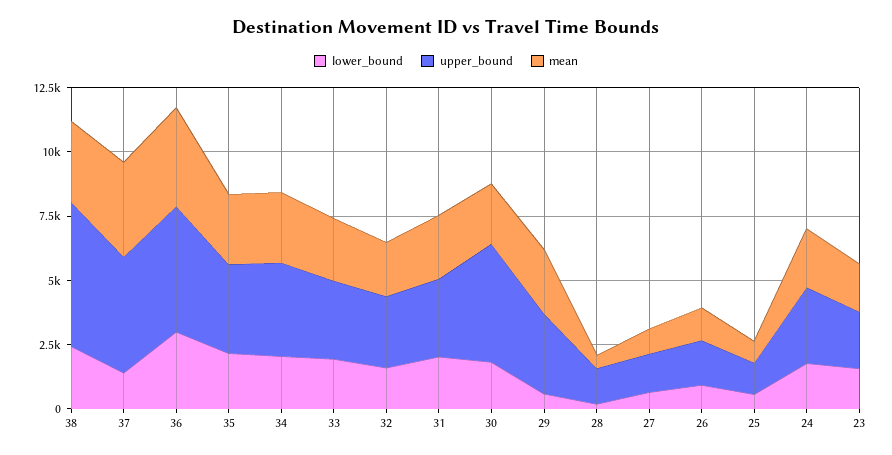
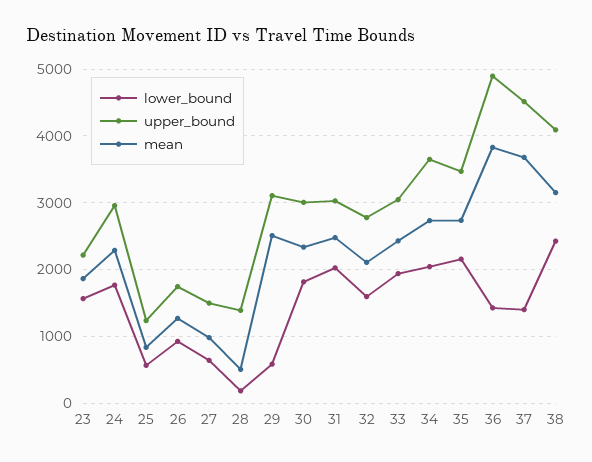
  {
    "lower_bound": {
      "38": 2400,
      "37": 1400,
-     "36": 3000,
+     "36": 1400,
      "35": 2200,
      "34": 2000,
      "33": 1900,
      "32": 1600,
      "31": 2000,
      "30": 1800,
      "29": 600,
      "28": 200,
      "27": 600,
      "26": 900,
      "25": 600,
      "24": 1800,
      "23": 1600
    },
    "upper_bound": {
-     "38": 5500,
+     "38": 4100,
      "37": 4500,
      "36": 4900,
      "35": 3500,
      "34": 3600,
      "33": 3000,
      "32": 2800,
      "31": 3000,
-     "30": 4500,
+     "30": 3000,
      "29": 3100,
      "28": 1400,
      "27": 1500,
      "26": 1700,
      "25": 1200,
      "24": 3000,
      "23": 2200
    },
    "mean": {
      "38": 3200,
      "37": 3700,
      "36": 3800,
      "35": 2700,
      "34": 2700,
      "33": 2400,
      "32": 2100,
      "31": 2500,
      "30": 2300,
      "29": 2500,
      "28": 500,
      "27": 1000,
      "26": 1300,
      "25": 800,
      "24": 2300,
      "23": 1900
    }
  }

